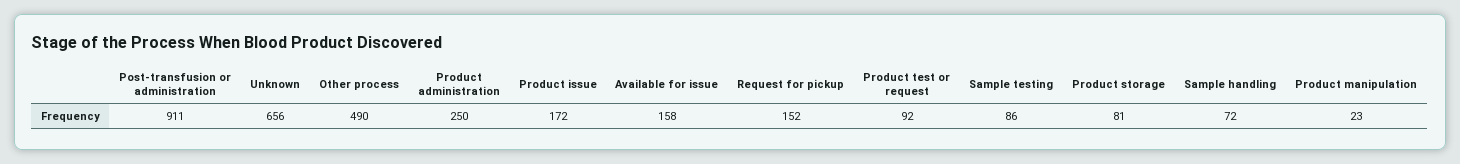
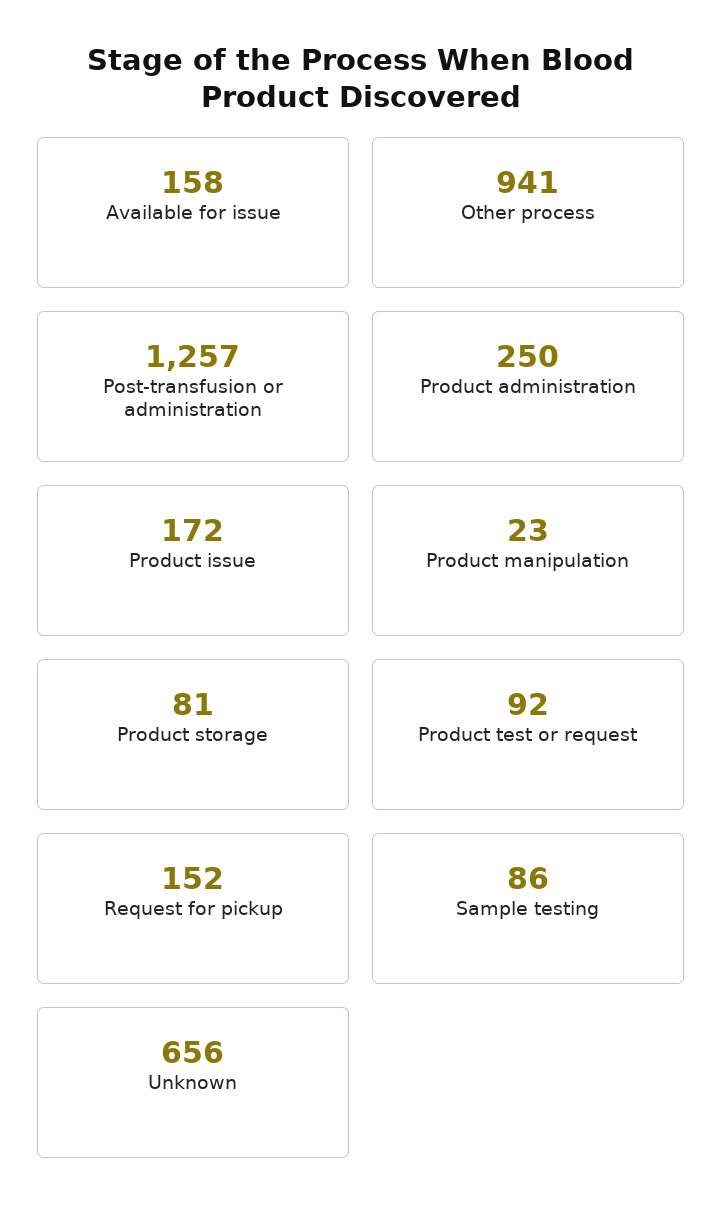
  {
-   "Post-transfusion or administration": 911,
+   "Post-transfusion or administration": 1257,
    "Unknown": 656,
-   "Other process": 490,
+   "Other process": 941,
    "Product administration": 250,
    "Product issue": 172,
    "Available for issue": 158,
    "Request for pickup": 152,
    "Product test or request": 92,
    "Sample testing": 86,
    "Product storage": 81,
-   "Sample handling": 72,
    "Product manipulation": 23
  }

